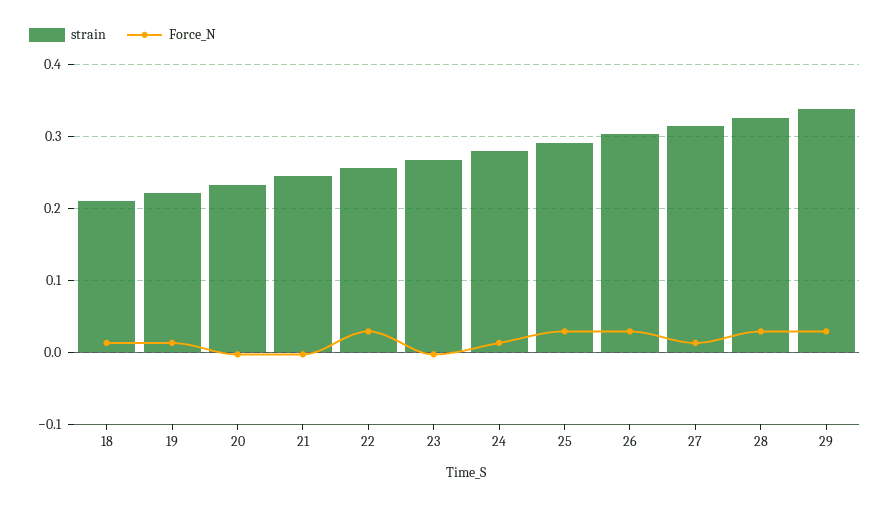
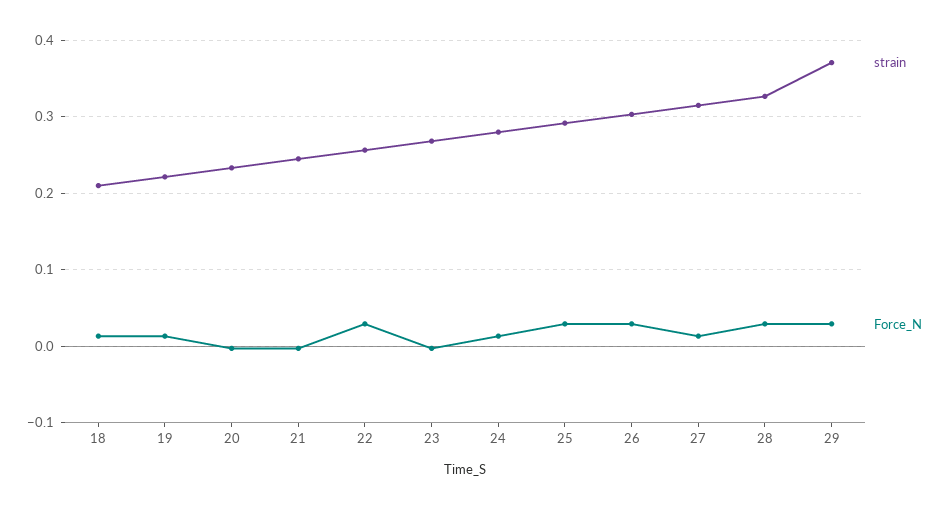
  {
    "strain": {
      "18": 0.21,
      "19": 0.22,
      "20": 0.23,
      "21": 0.24,
      "22": 0.26,
      "23": 0.27,
      "24": 0.28,
      "25": 0.29,
      "26": 0.3,
      "27": 0.31,
      "28": 0.33,
-     "29": 0.34
+     "29": 0.37
    },
    "Force_N": {
      "18": 0.01,
      "19": 0.01,
      "20": 0,
      "21": 0,
      "22": 0.03,
      "23": 0,
      "24": 0.01,
      "25": 0.03,
      "26": 0.03,
      "27": 0.01,
      "28": 0.03,
      "29": 0.03
    }
  }

